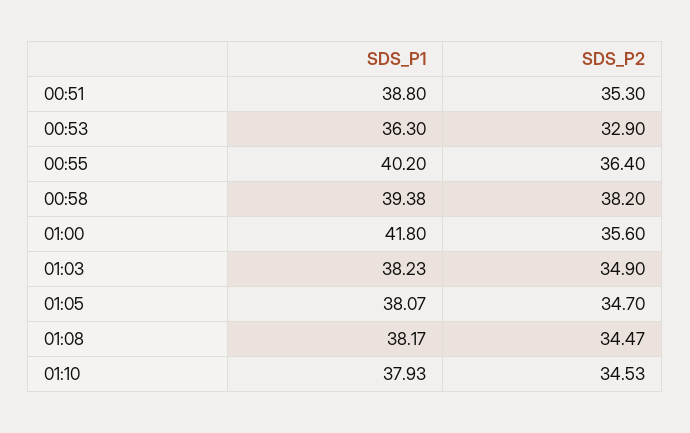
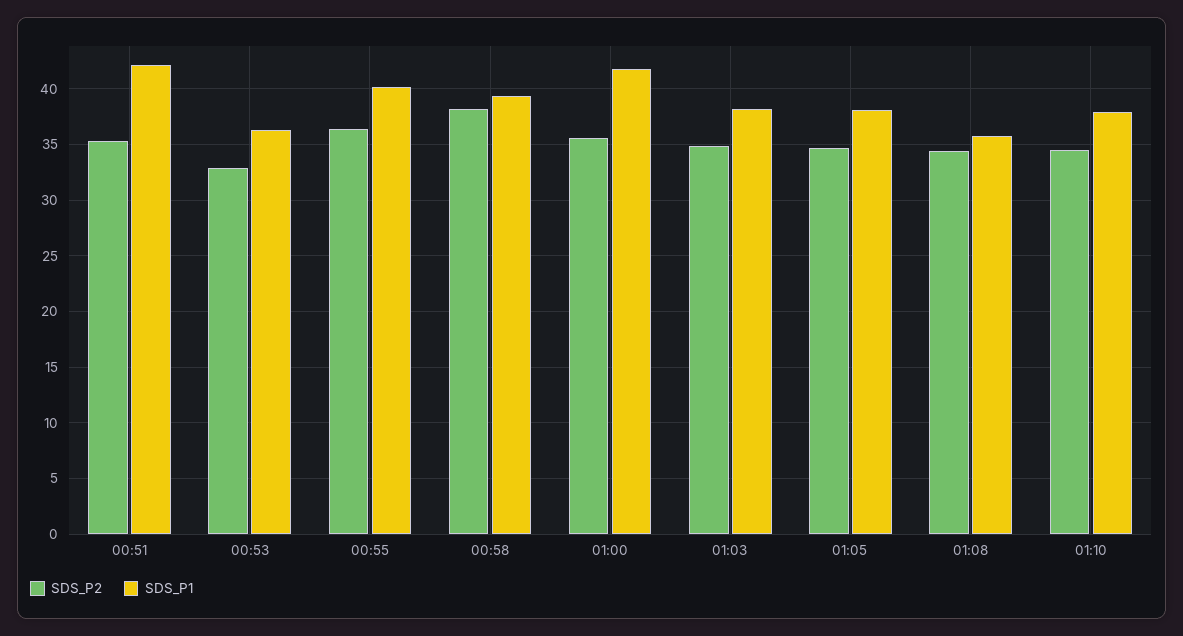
  {
    "SDS_P1": {
-     "00:51": 38.8,
+     "00:51": 42,
      "00:53": 36.3,
      "00:55": 40.2,
      "00:58": 39.38,
      "01:00": 41.8,
      "01:03": 38.23,
      "01:05": 38.07,
-     "01:08": 38.17,
+     "01:08": 36,
      "01:10": 37.93
    },
    "SDS_P2": {
      "00:51": 35.3,
      "00:53": 32.9,
      "00:55": 36.4,
      "00:58": 38.2,
      "01:00": 35.6,
      "01:03": 34.9,
      "01:05": 34.7,
      "01:08": 34.47,
      "01:10": 34.53
    }
  }

